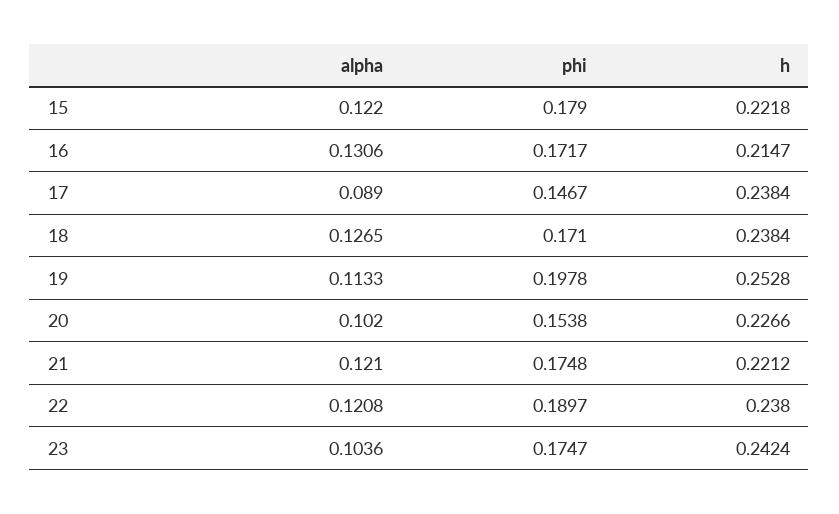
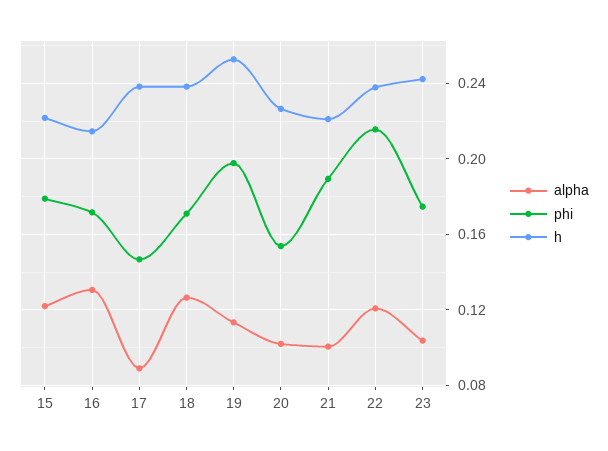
  {
    "alpha": {
      "15": 0.122,
      "16": 0.1306,
      "17": 0.089,
      "18": 0.1265,
      "19": 0.1133,
      "20": 0.102,
-     "21": 0.121,
+     "21": 0.1,
      "22": 0.1208,
      "23": 0.1036
    },
    "phi": {
      "15": 0.179,
      "16": 0.1717,
      "17": 0.1467,
      "18": 0.171,
      "19": 0.1978,
      "20": 0.1538,
-     "21": 0.1748,
+     "21": 0.19,
-     "22": 0.1897,
+     "22": 0.215,
      "23": 0.1747
    },
    "h": {
      "15": 0.2218,
      "16": 0.2147,
      "17": 0.2384,
      "18": 0.2384,
      "19": 0.2528,
      "20": 0.2266,
      "21": 0.2212,
      "22": 0.238,
      "23": 0.2424
    }
  }

